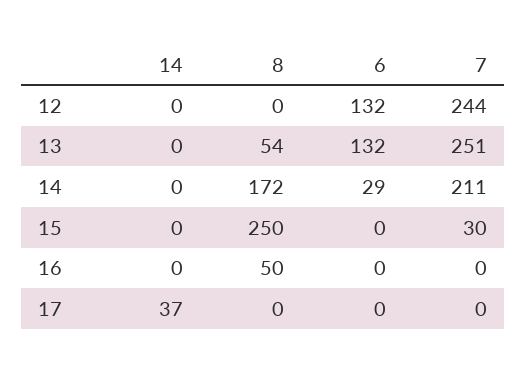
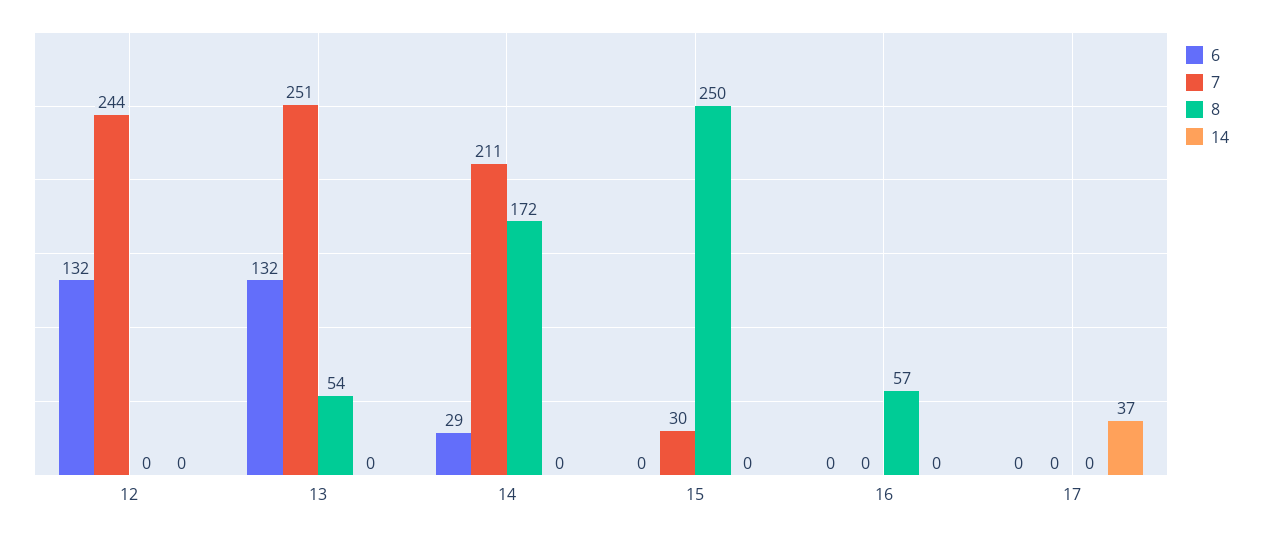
  {
    "14": {
      "12": 0,
      "13": 0,
      "14": 0,
      "15": 0,
      "16": 0,
      "17": 37
    },
    "8": {
      "12": 0,
      "13": 54,
      "14": 172,
      "15": 250,
-     "16": 50,
+     "16": 57,
      "17": 0
    },
    "6": {
      "12": 132,
      "13": 132,
      "14": 29,
      "15": 0,
      "16": 0,
      "17": 0
    },
    "7": {
      "12": 244,
      "13": 251,
      "14": 211,
      "15": 30,
      "16": 0,
      "17": 0
    }
  }

